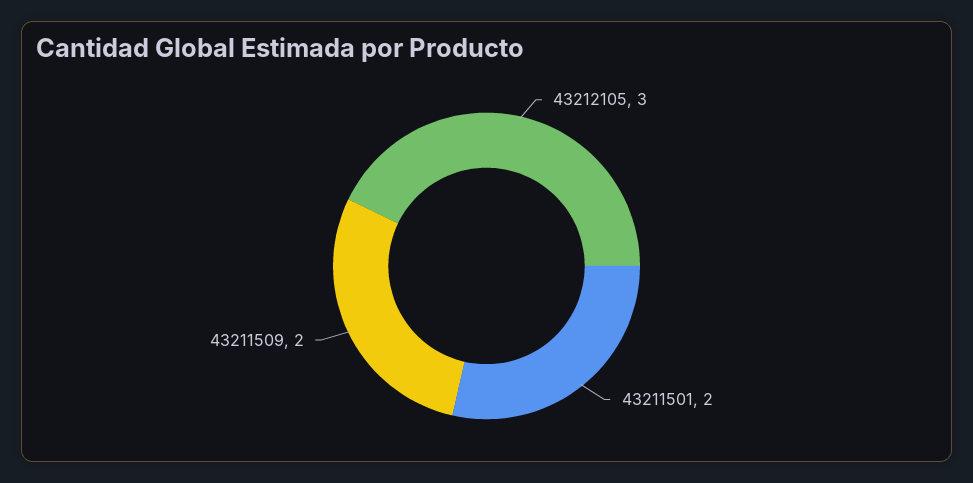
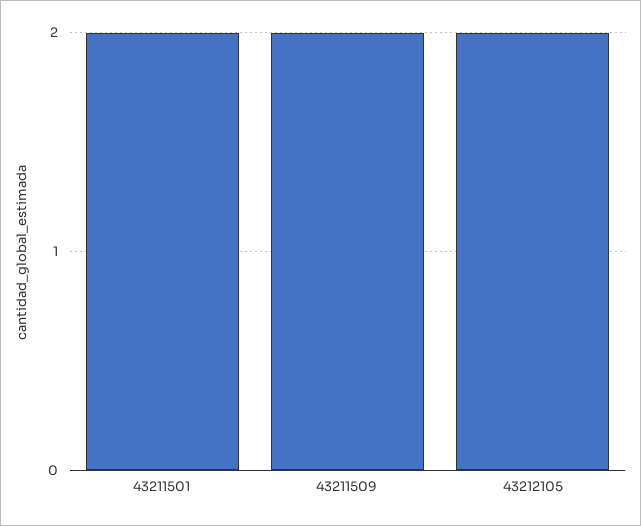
  {
-   "43212105": 3,
+   "43212105": 2,
    "43211501": 2,
    "43211509": 2
  }

